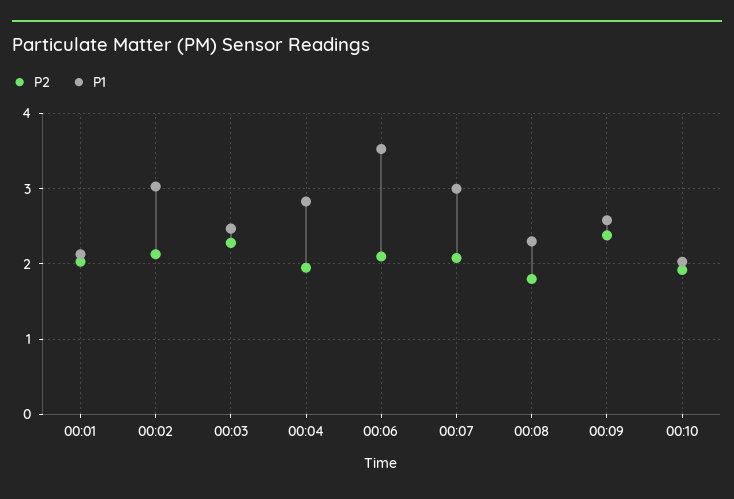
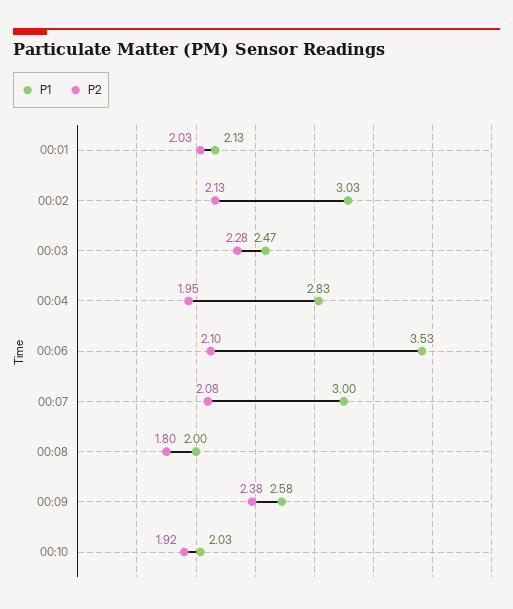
  {
    "P2": {
      "00:01": 2.03,
      "00:02": 2.13,
      "00:03": 2.28,
      "00:04": 1.95,
      "00:06": 2.1,
      "00:07": 2.08,
      "00:08": 1.8,
      "00:09": 2.38,
      "00:10": 1.92
    },
    "P1": {
      "00:01": 2.13,
      "00:02": 3.03,
      "00:03": 2.47,
      "00:04": 2.83,
      "00:06": 3.53,
      "00:07": 3,
-     "00:08": 2.3,
+     "00:08": 2,
      "00:09": 2.58,
      "00:10": 2.03
    }
  }

